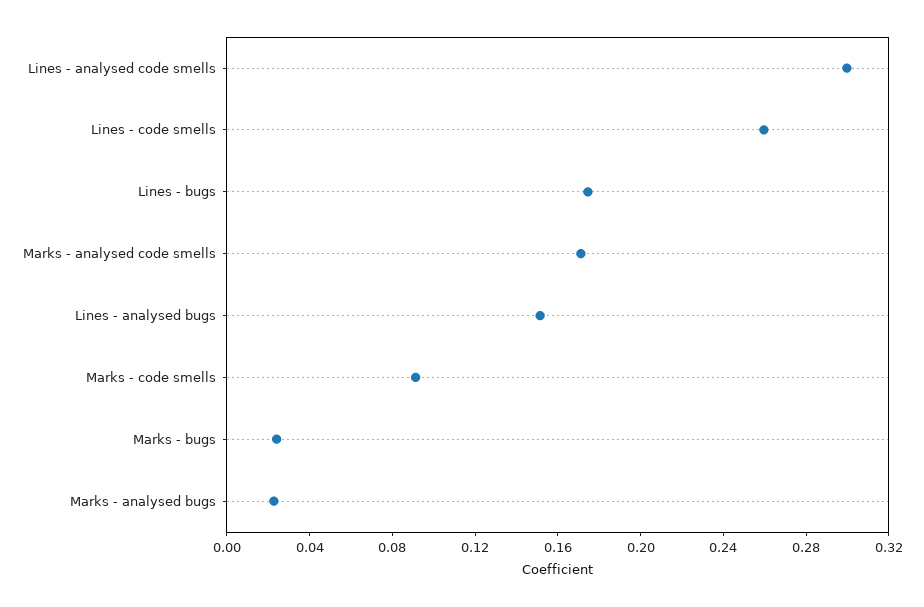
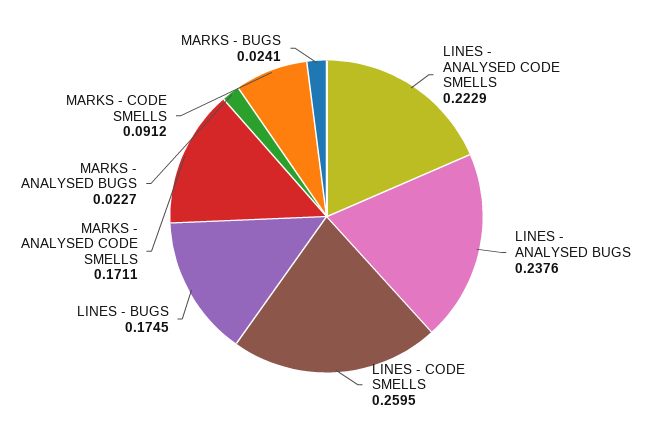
  {
-   "Lines - analysed code smells": 0.3,
+   "Lines - analysed code smells": 0.2229,
    "Lines - code smells": 0.2595,
    "Lines - bugs": 0.1745,
    "Marks - analysed code smells": 0.1711,
-   "Lines - analysed bugs": 0.15,
+   "Lines - analysed bugs": 0.2376,
    "Marks - code smells": 0.0912,
    "Marks - bugs": 0.0241,
    "Marks - analysed bugs": 0.0227
  }

